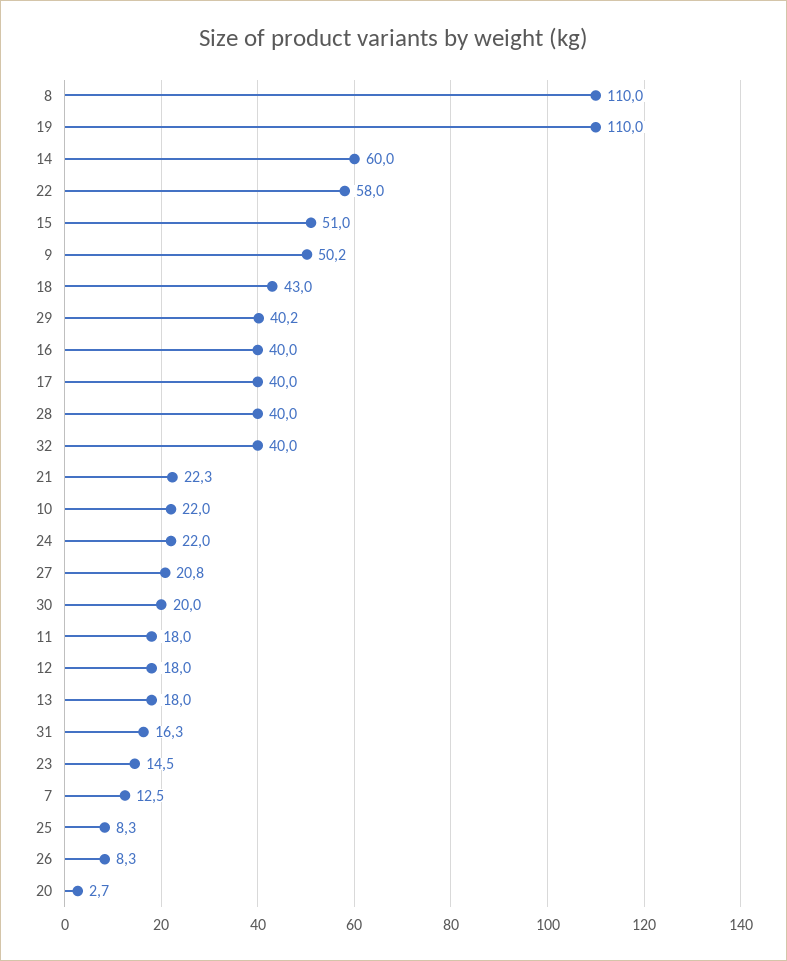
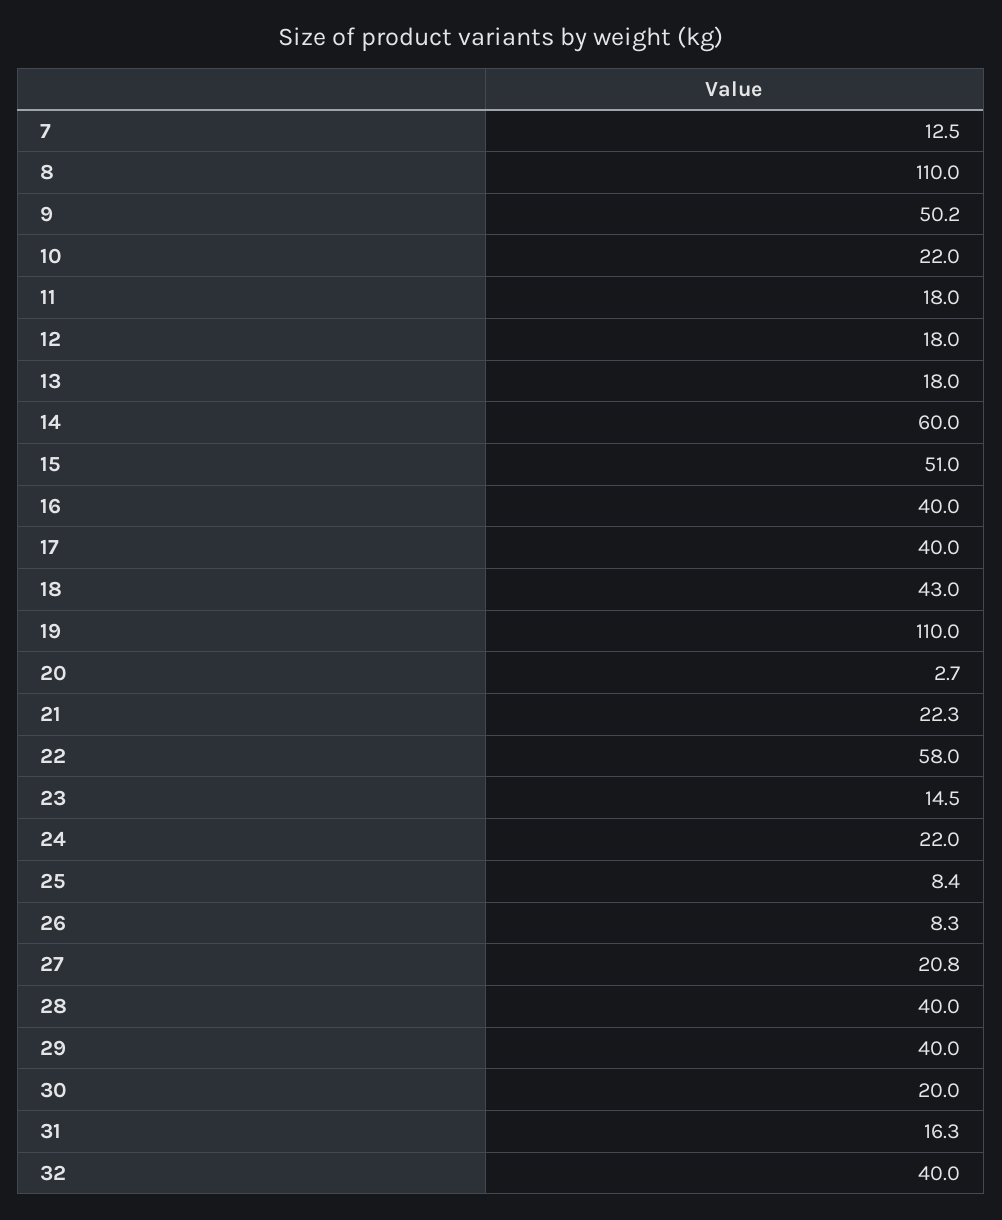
  {
    "8": 110,
    "19": 110,
    "14": 60,
    "22": 58,
    "15": 51,
    "9": 50.2,
    "18": 43,
-   "29": 40.2,
+   "29": 40,
    "16": 40,
    "17": 40,
    "28": 40,
    "32": 40,
    "21": 22.3,
    "10": 22,
    "24": 22,
    "27": 20.8,
    "30": 20,
    "11": 18,
    "12": 18,
    "13": 18,
    "31": 16.3,
    "23": 14.5,
    "7": 12.5,
-   "25": 8.3,
+   "25": 8.4,
    "26": 8.3,
    "20": 2.7
  }

